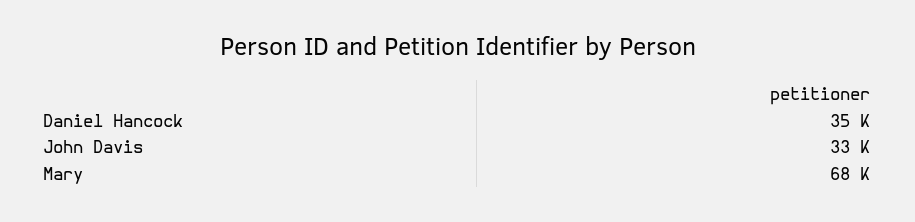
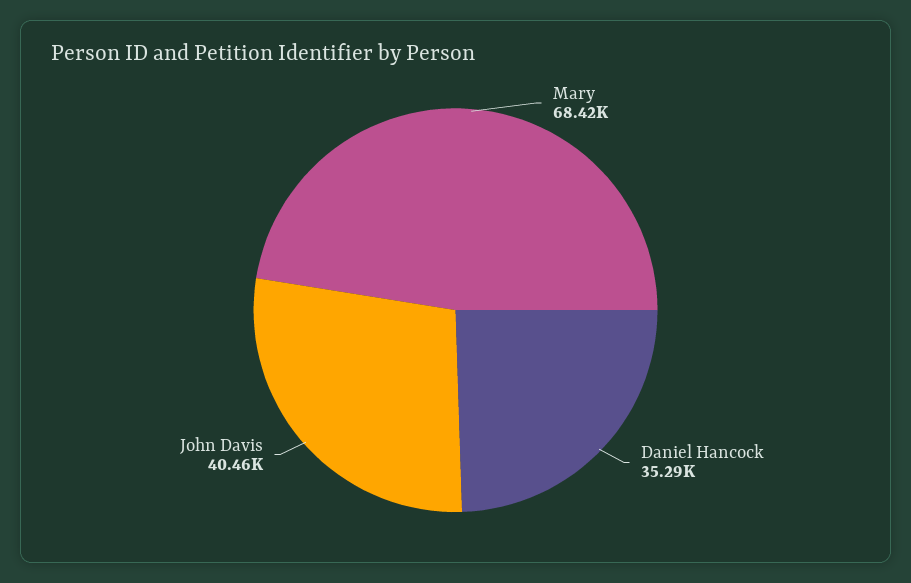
  {
    "Daniel Hancock": 35290,
-   "John Davis": 33000,
+   "John Davis": 40460,
    "Mary": 68420
  }

